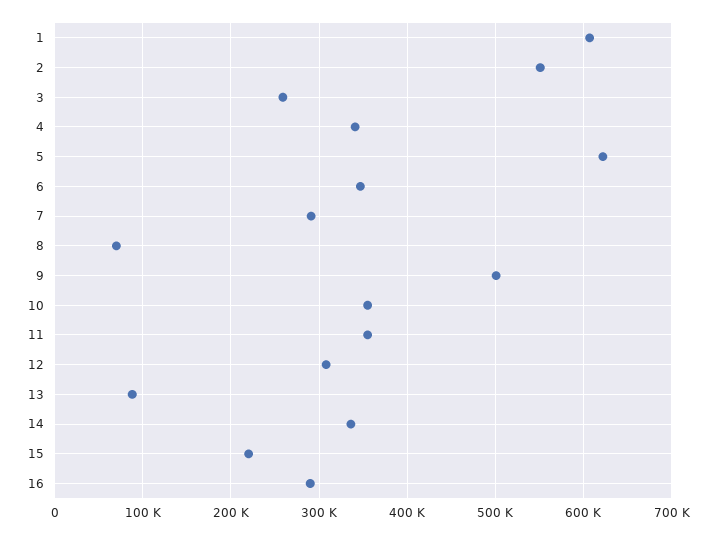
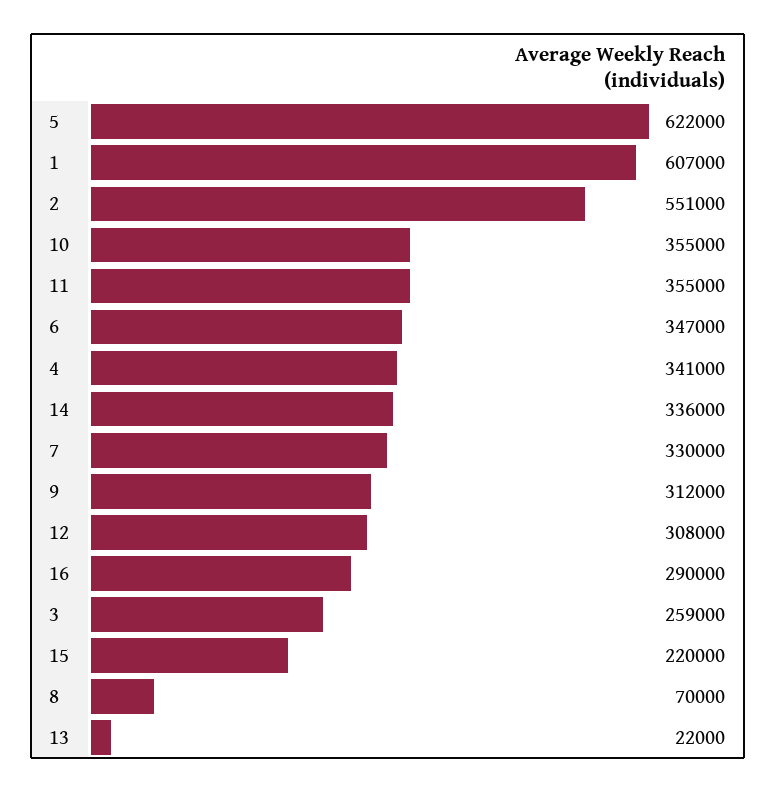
  {
    "1": 607000,
    "2": 551000,
    "3": 259000,
    "4": 341000,
    "5": 622000,
    "6": 347000,
-   "7": 290000,
+   "7": 330000,
    "8": 70000,
-   "9": 500000,
+   "9": 312000,
    "10": 355000,
    "11": 355000,
    "12": 308000,
-   "13": 90000,
+   "13": 22000,
    "14": 336000,
    "15": 220000,
    "16": 290000
  }

